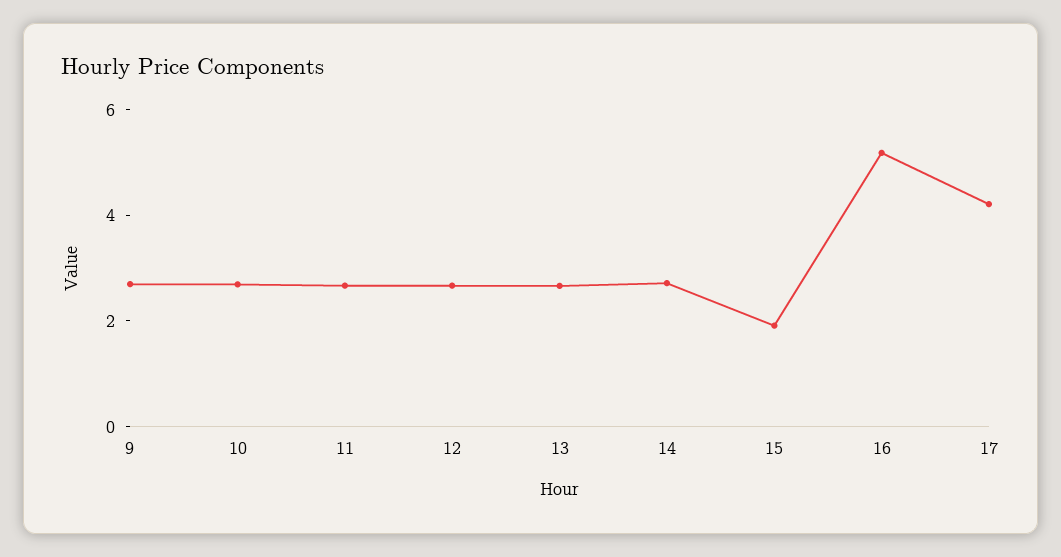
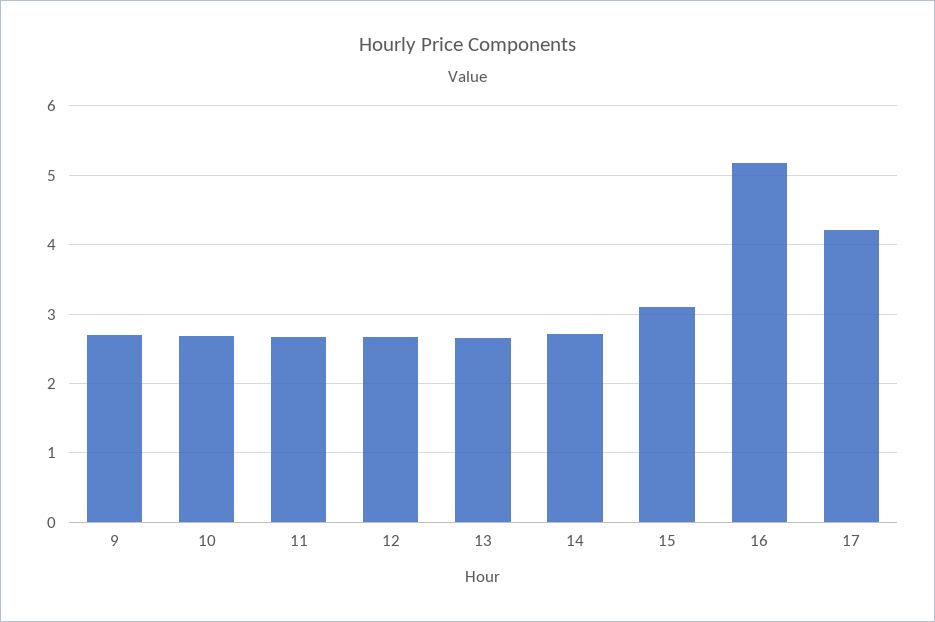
  {
    "9": 2.7,
    "10": 2.7,
    "11": 2.7,
    "12": 2.7,
    "13": 2.7,
    "14": 2.7,
-   "15": 2,
+   "15": 3.1,
    "16": 5.2,
    "17": 4.2
  }

